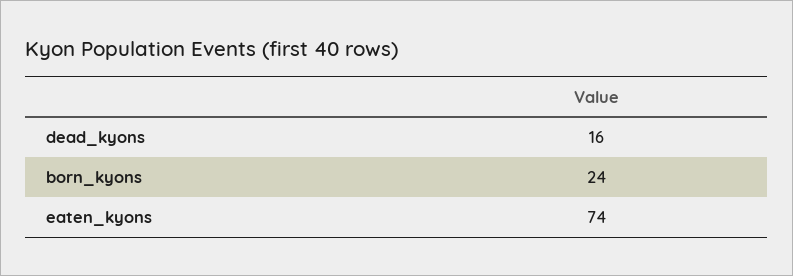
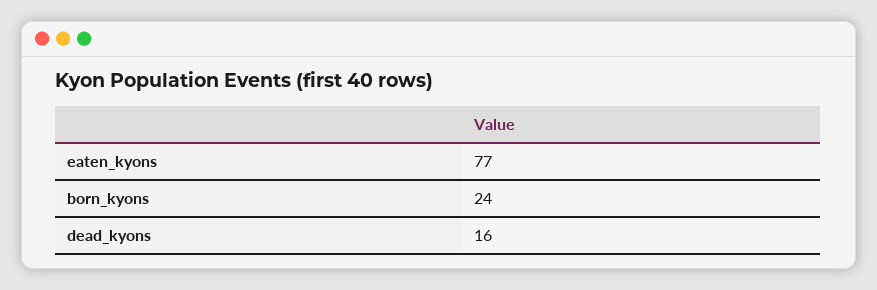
  {
    "dead_kyons": 16,
    "born_kyons": 24,
-   "eaten_kyons": 74
+   "eaten_kyons": 77
  }

